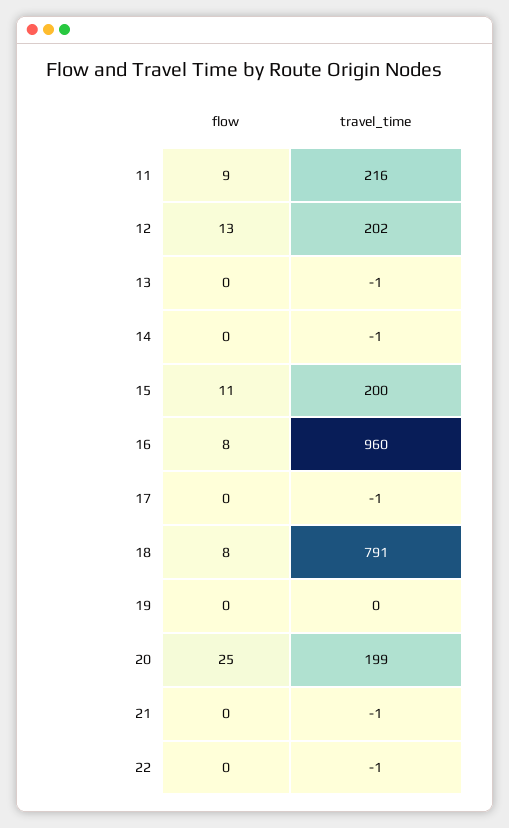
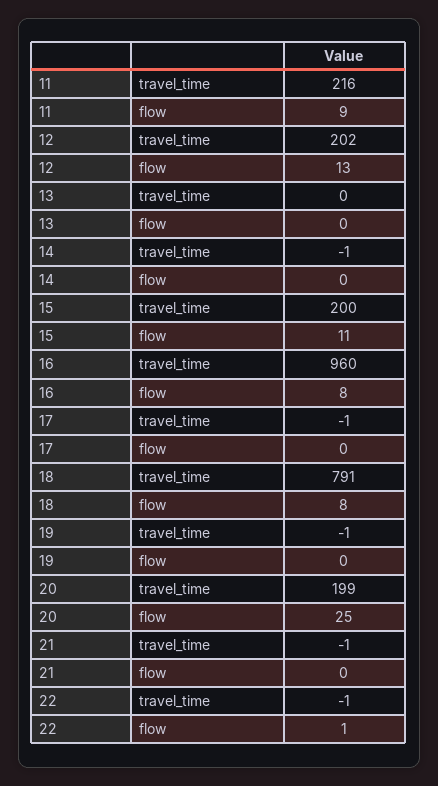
  {
    "flow": {
      "11": 9,
      "12": 13,
      "13": 0,
      "14": 0,
      "15": 11,
      "16": 8,
      "17": 0,
      "18": 8,
      "19": 0,
      "20": 25,
      "21": 0,
-     "22": 0
+     "22": 1
    },
    "travel_time": {
      "11": 216,
      "12": 202,
-     "13": -1,
+     "13": 0,
      "14": -1,
      "15": 200,
      "16": 960,
      "17": -1,
      "18": 791,
-     "19": 0,
+     "19": -1,
      "20": 199,
      "21": -1,
      "22": -1
    }
  }

